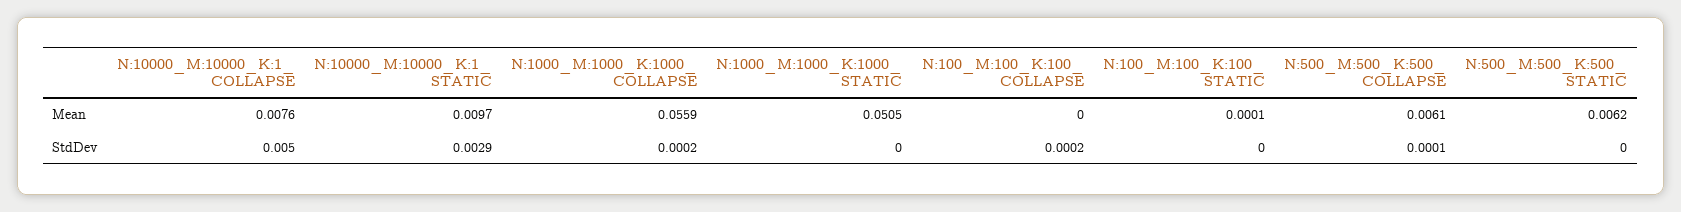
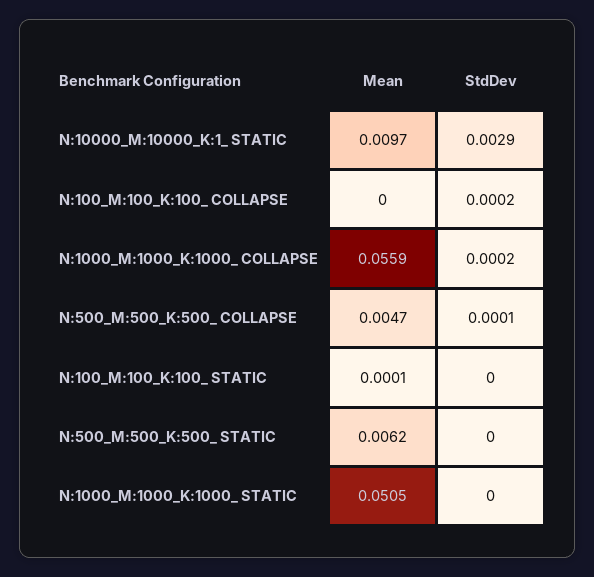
  {
-   "N:10000_M:10000_K:1_ COLLAPSE": {
-     "Mean": 0.0076,
-     "StdDev": 0.005
-   },
    "N:10000_M:10000_K:1_ STATIC": {
      "Mean": 0.0097,
      "StdDev": 0.0029
    },
    "N:1000_M:1000_K:1000_ COLLAPSE": {
      "Mean": 0.0559,
      "StdDev": 0.0002
    },
    "N:1000_M:1000_K:1000_ STATIC": {
      "Mean": 0.0505,
      "StdDev": 0
    },
    "N:100_M:100_K:100_ COLLAPSE": {
      "Mean": 0,
      "StdDev": 0.0002
    },
    "N:100_M:100_K:100_ STATIC": {
      "Mean": 0.0001,
      "StdDev": 0
    },
    "N:500_M:500_K:500_ COLLAPSE": {
-     "Mean": 0.0061,
+     "Mean": 0.0047,
      "StdDev": 0.0001
    },
    "N:500_M:500_K:500_ STATIC": {
      "Mean": 0.0062,
      "StdDev": 0
    }
  }

